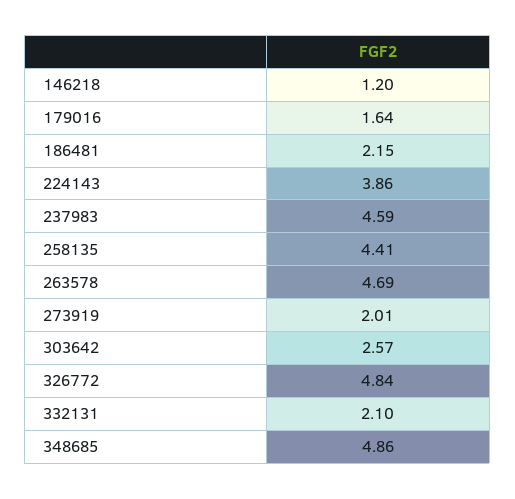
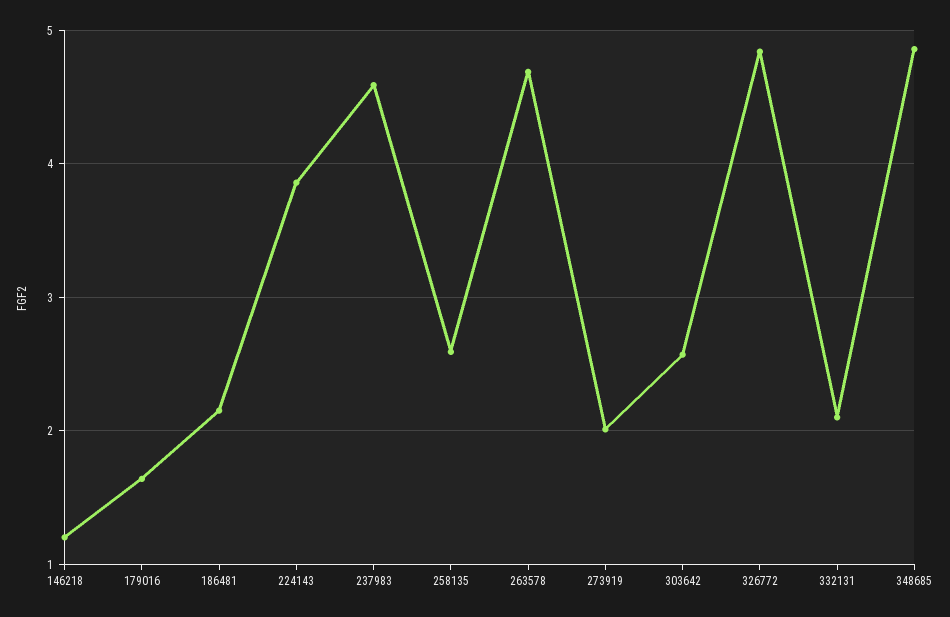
  {
    "146218": 1.2,
    "179016": 1.64,
    "186481": 2.15,
    "224143": 3.86,
    "237983": 4.59,
-   "258135": 4.41,
+   "258135": 2.6,
    "263578": 4.69,
    "273919": 2.01,
    "303642": 2.57,
    "326772": 4.84,
    "332131": 2.1,
    "348685": 4.86
  }

